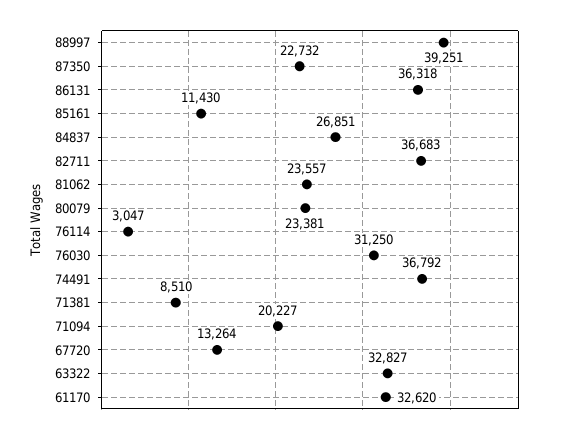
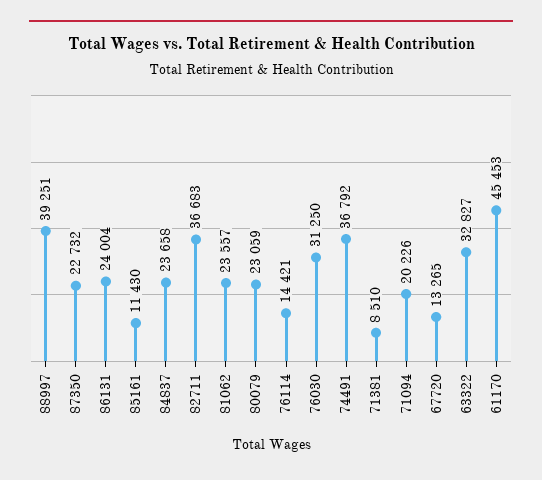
  {
    "88997": 39251,
    "87350": 22732,
-   "86131": 36318,
+   "86131": 24004,
    "85161": 11430,
-   "84837": 26851,
+   "84837": 23658,
    "82711": 36683,
    "81062": 23557,
-   "80079": 23381,
+   "80079": 23059,
-   "76114": 3047,
+   "76114": 14421,
    "76030": 31250,
    "74491": 36792,
    "71381": 8510,
-   "71094": 20227,
+   "71094": 20226,
-   "67720": 13264,
+   "67720": 13265,
    "63322": 32827,
-   "61170": 32620
+   "61170": 45453
  }

